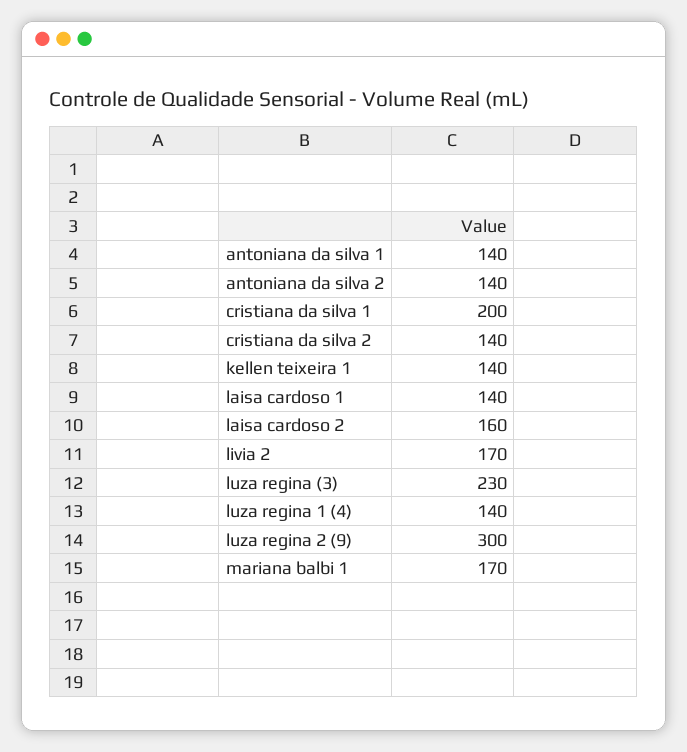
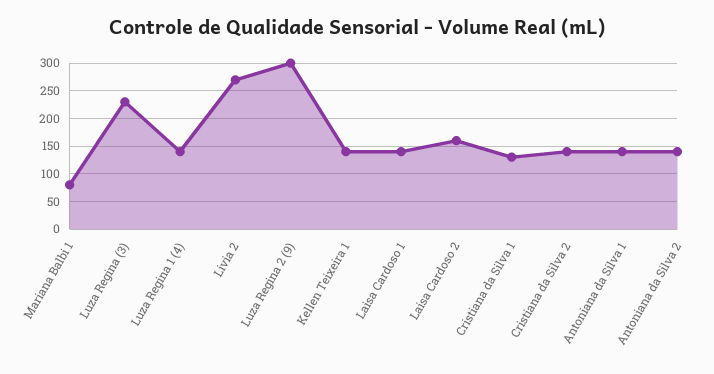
  {
    "antoniana da silva 1": 140,
    "antoniana da silva 2": 140,
-   "cristiana da silva 1": 200,
+   "cristiana da silva 1": 125,
    "cristiana da silva 2": 140,
    "kellen teixeira 1": 140,
    "laisa cardoso 1": 140,
    "laisa cardoso 2": 160,
-   "livia 2": 170,
+   "livia 2": 275,
    "luza regina (3)": 230,
    "luza regina 1 (4)": 140,
    "luza regina 2 (9)": 300,
-   "mariana balbi 1": 170
+   "mariana balbi 1": 75
  }

